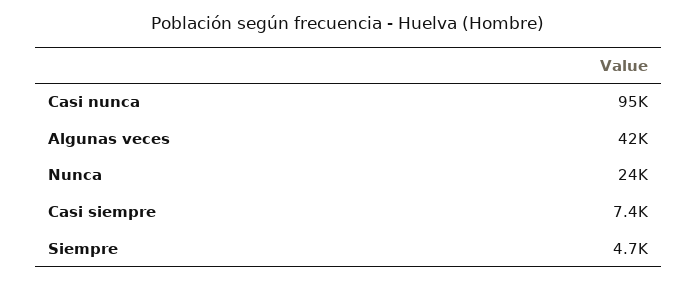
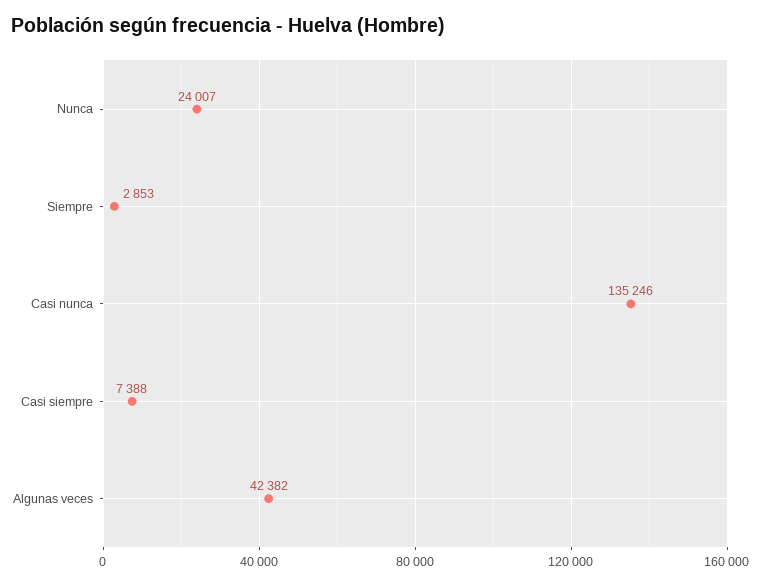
  {
-   "Casi nunca": 95000,
+   "Casi nunca": 135246,
    "Algunas veces": 42382,
    "Nunca": 24007,
    "Casi siempre": 7388,
-   "Siempre": 4700
+   "Siempre": 2853
  }

